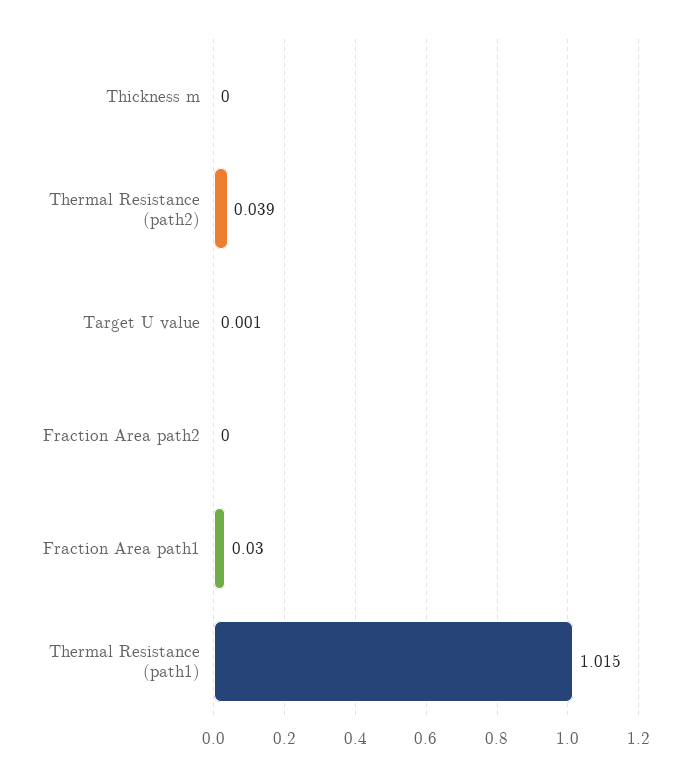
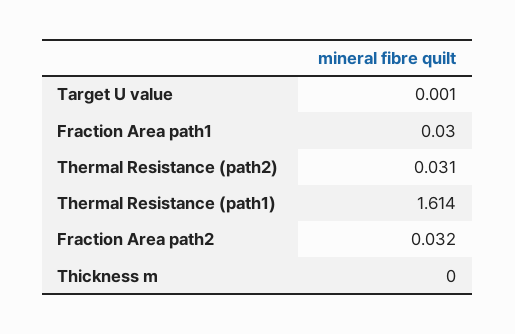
  {
    "Thickness m": 0,
-   "Thermal Resistance (path2)": 0.039,
+   "Thermal Resistance (path2)": 0.031,
    "Target U value": 0.001,
-   "Fraction Area path2": 0,
+   "Fraction Area path2": 0.032,
    "Fraction Area path1": 0.03,
-   "Thermal Resistance (path1)": 1.015
+   "Thermal Resistance (path1)": 1.614
  }

